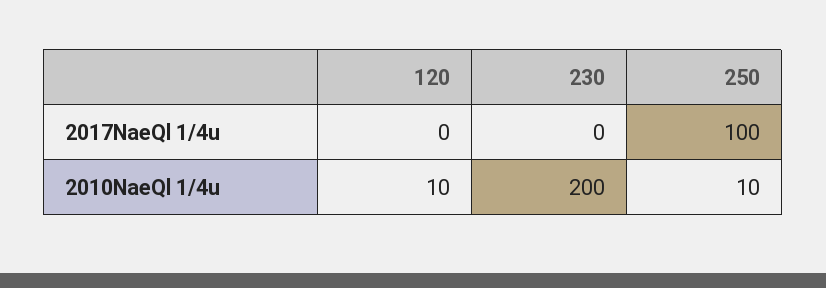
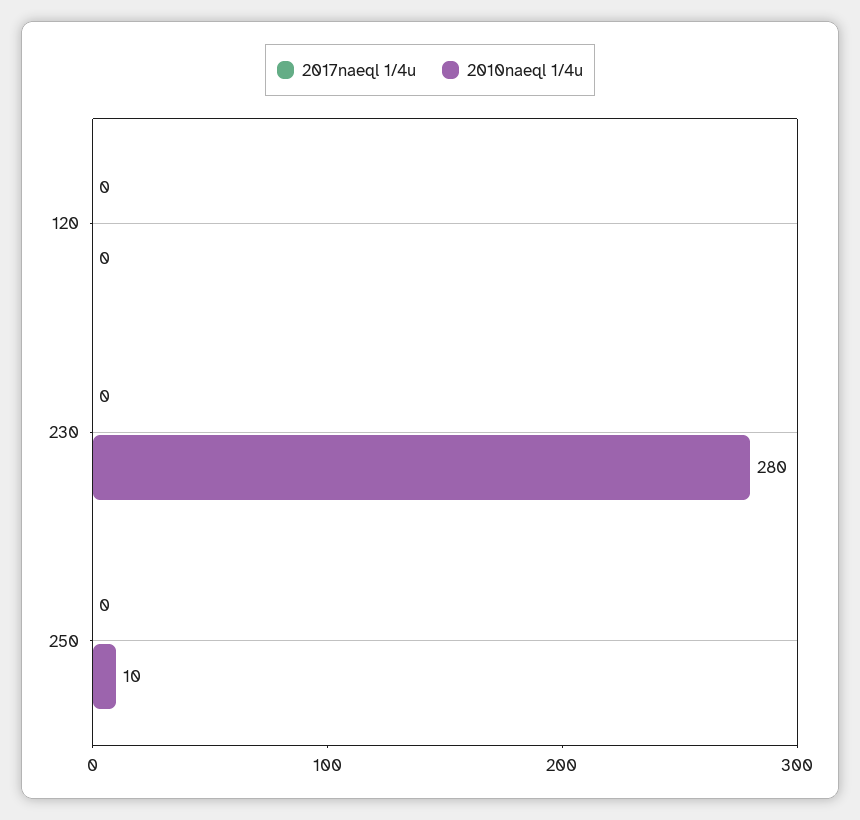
  {
    "2017NaeQl 1/4u": {
      "120": 0,
      "230": 0,
-     "250": 100
+     "250": 0
    },
    "2010NaeQl 1/4u": {
-     "120": 10,
+     "120": 0,
-     "230": 200,
+     "230": 280,
      "250": 10
    }
  }

